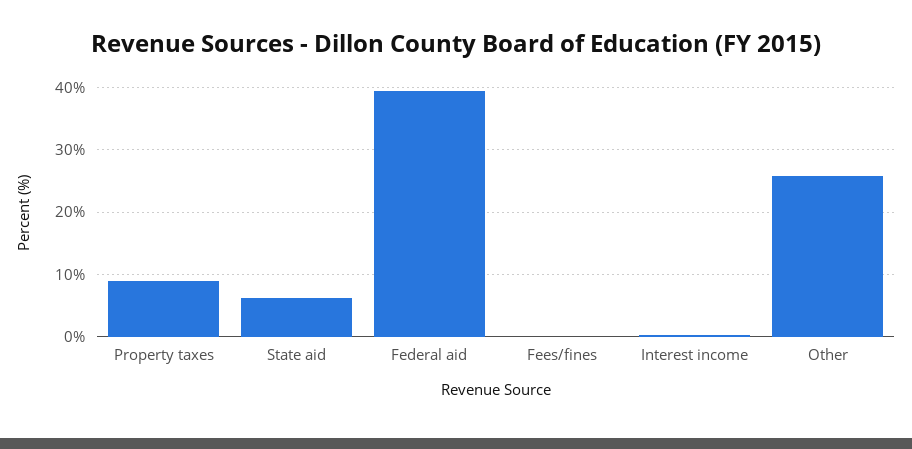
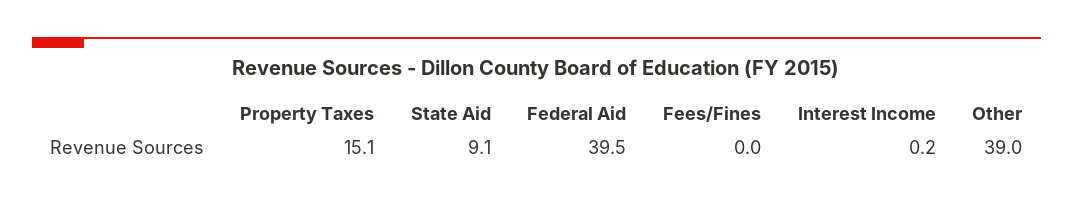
  {
-   "Property taxes": 9,
+   "Property taxes": 15.1,
-   "State aid": 6,
+   "State aid": 9.1,
    "Federal aid": 39.5,
    "Fees/fines": 0,
    "Interest income": 0.2,
-   "Other": 26
+   "Other": 39
  }

